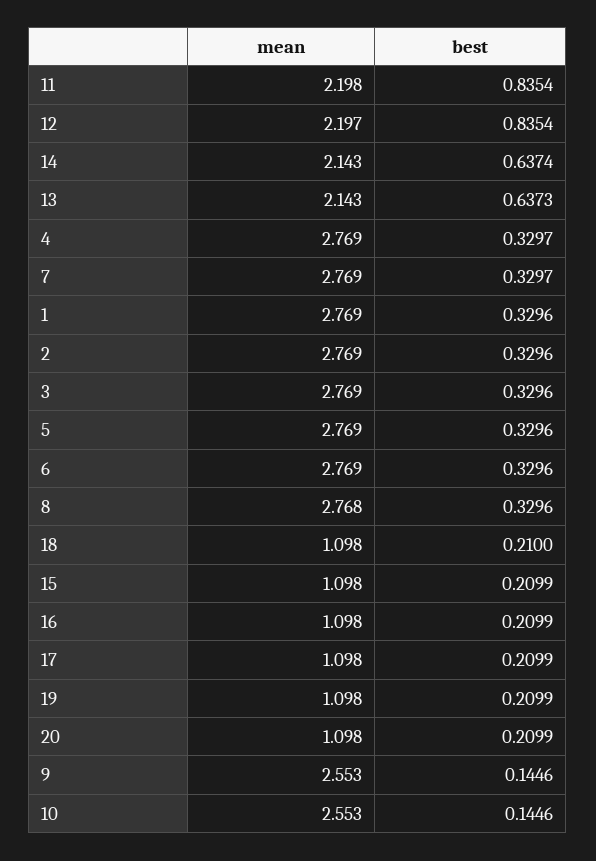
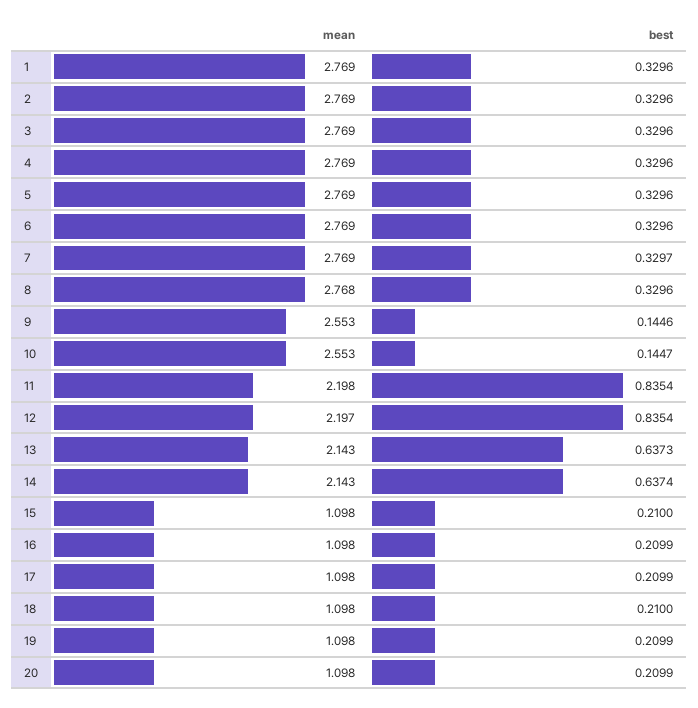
  {
    "mean": {
      "11": 2.198,
      "12": 2.197,
      "14": 2.143,
      "13": 2.143,
      "4": 2.769,
      "7": 2.769,
      "1": 2.769,
      "2": 2.769,
      "3": 2.769,
      "5": 2.769,
      "6": 2.769,
      "8": 2.768,
      "18": 1.098,
      "15": 1.098,
      "16": 1.098,
      "17": 1.098,
      "19": 1.098,
      "20": 1.098,
      "9": 2.553,
      "10": 2.553
    },
    "best": {
      "11": 0.8354,
      "12": 0.8354,
      "14": 0.6374,
      "13": 0.6373,
-     "4": 0.3297,
+     "4": 0.3296,
      "7": 0.3297,
      "1": 0.3296,
      "2": 0.3296,
      "3": 0.3296,
      "5": 0.3296,
      "6": 0.3296,
      "8": 0.3296,
      "18": 0.21,
-     "15": 0.2099,
+     "15": 0.21,
      "16": 0.2099,
      "17": 0.2099,
      "19": 0.2099,
      "20": 0.2099,
      "9": 0.1446,
-     "10": 0.1446
+     "10": 0.1447
    }
  }

